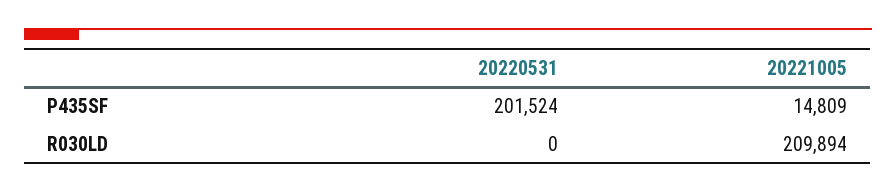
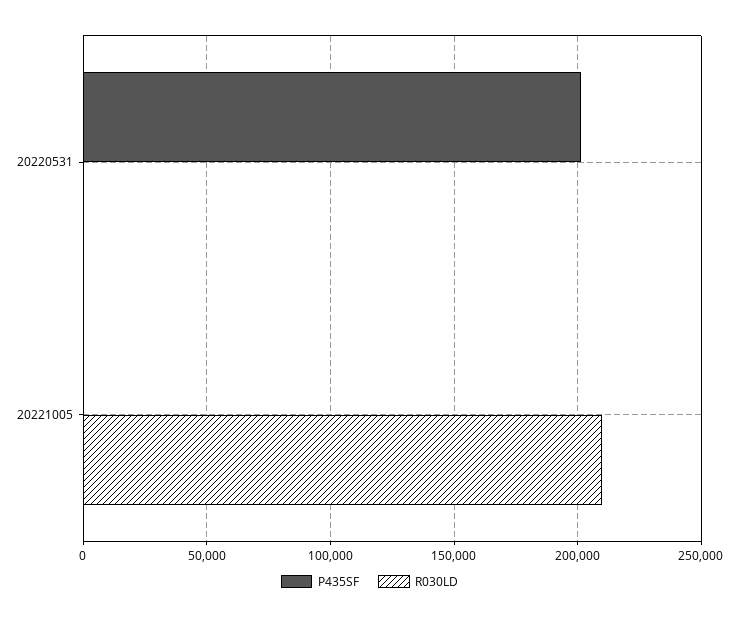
  {
    "P435SF": {
      "20220531": 201524,
-     "20221005": 14809
+     "20221005": 0
    },
    "R030LD": {
      "20220531": 0,
      "20221005": 209894
    }
  }

